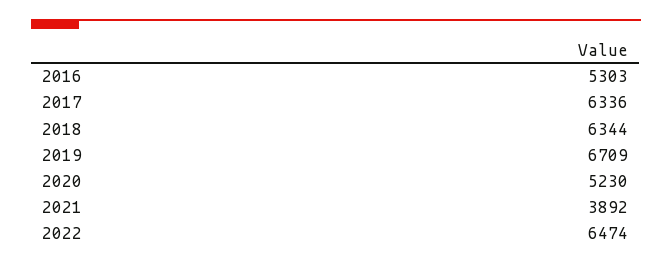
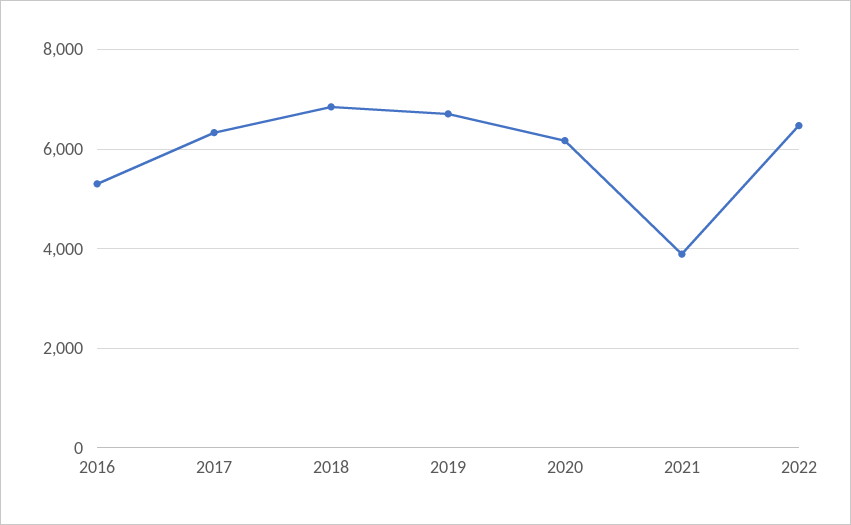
  {
    "2016": 5303,
    "2017": 6336,
-   "2018": 6344,
+   "2018": 6800,
    "2019": 6709,
-   "2020": 5230,
+   "2020": 6200,
    "2021": 3892,
    "2022": 6474
  }

